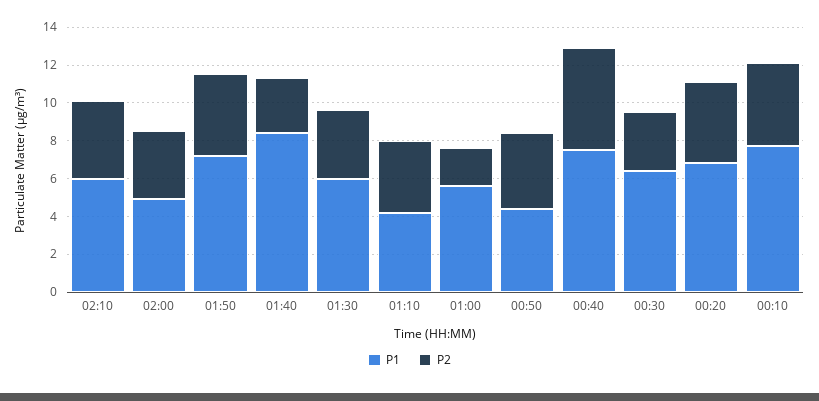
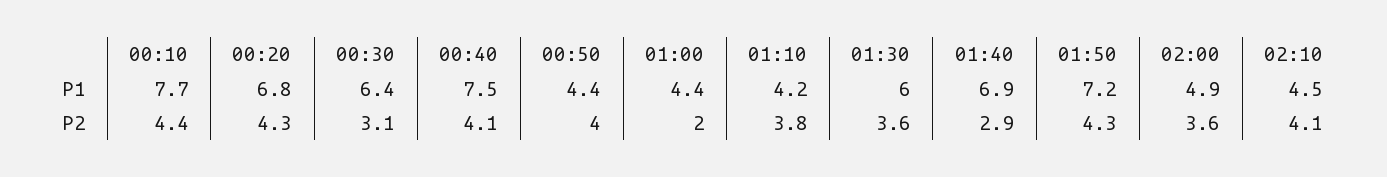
  {
    "P1": {
-     "02:10": 6,
+     "02:10": 4.5,
      "02:00": 4.9,
      "01:50": 7.2,
-     "01:40": 8.5,
+     "01:40": 6.9,
      "01:30": 6,
      "01:10": 4.2,
-     "01:00": 5.5,
+     "01:00": 4.4,
      "00:50": 4.4,
      "00:40": 7.5,
      "00:30": 6.4,
      "00:20": 6.8,
      "00:10": 7.7
    },
    "P2": {
      "02:10": 4.1,
      "02:00": 3.6,
      "01:50": 4.3,
      "01:40": 2.9,
      "01:30": 3.6,
      "01:10": 3.8,
      "01:00": 2,
      "00:50": 4,
-     "00:40": 5.5,
+     "00:40": 4.1,
      "00:30": 3.1,
      "00:20": 4.3,
      "00:10": 4.4
    }
  }

